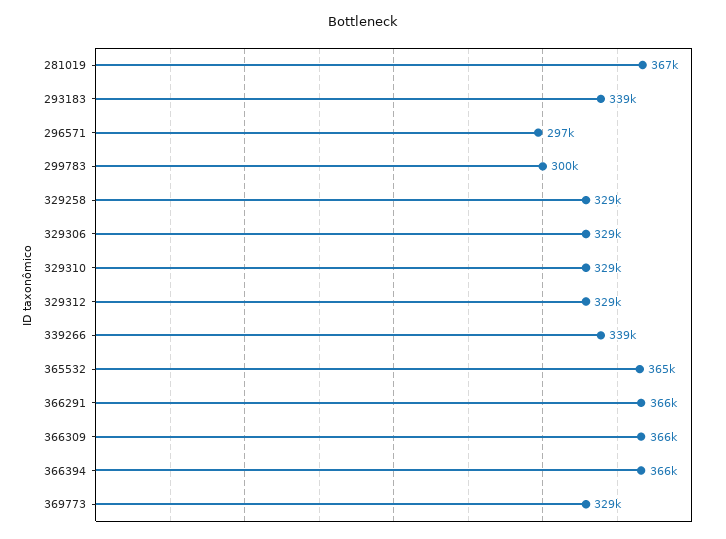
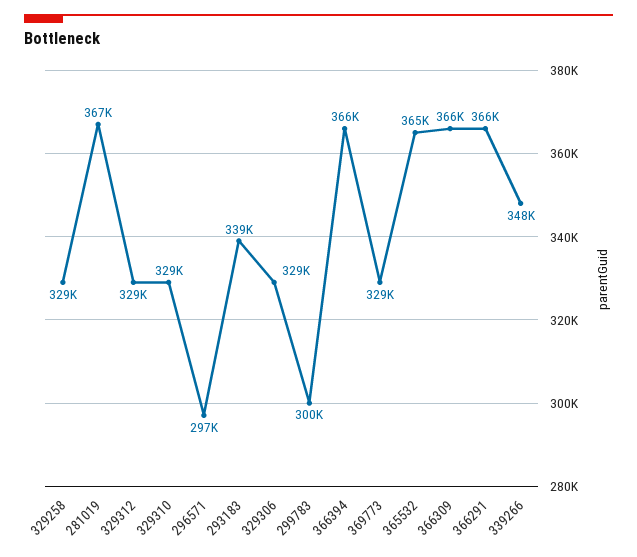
  {
    "281019": 367000,
    "293183": 339000,
    "296571": 297000,
    "299783": 300000,
    "329258": 329000,
    "329306": 329000,
    "329310": 329000,
    "329312": 329000,
-   "339266": 339000,
+   "339266": 348000,
    "365532": 365000,
    "366291": 366000,
    "366309": 366000,
    "366394": 366000,
    "369773": 329000
  }

